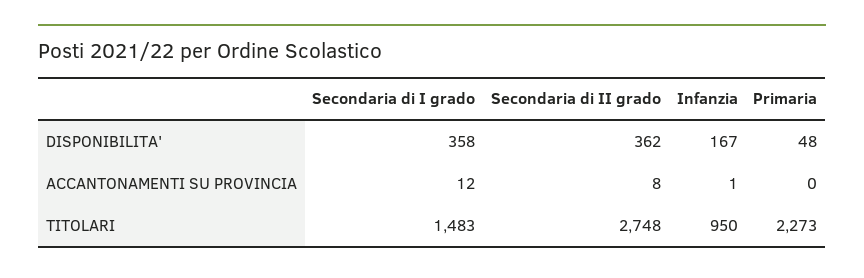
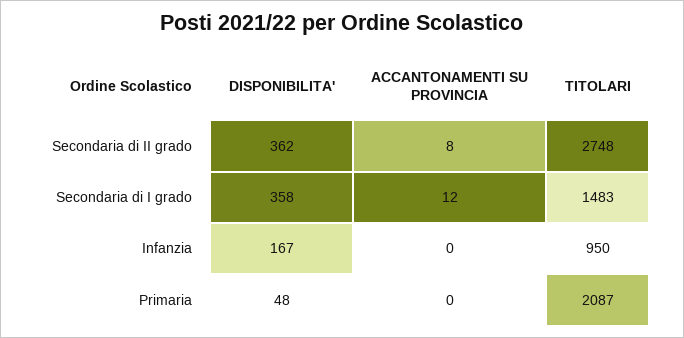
  {
    "Secondaria di I grado": {
      "DISPONIBILITA'": 358,
      "ACCANTONAMENTI SU PROVINCIA": 12,
      "TITOLARI": 1483
    },
    "Secondaria di II grado": {
      "DISPONIBILITA'": 362,
      "ACCANTONAMENTI SU PROVINCIA": 8,
      "TITOLARI": 2748
    },
    "Infanzia": {
      "DISPONIBILITA'": 167,
-     "ACCANTONAMENTI SU PROVINCIA": 1,
+     "ACCANTONAMENTI SU PROVINCIA": 0,
      "TITOLARI": 950
    },
    "Primaria": {
      "DISPONIBILITA'": 48,
      "ACCANTONAMENTI SU PROVINCIA": 0,
-     "TITOLARI": 2273
+     "TITOLARI": 2087
    }
  }

